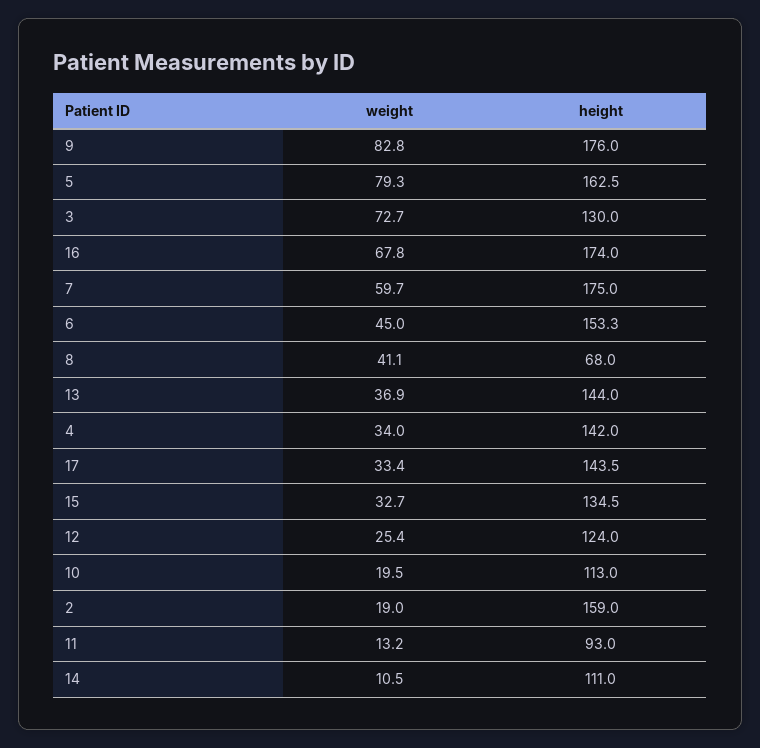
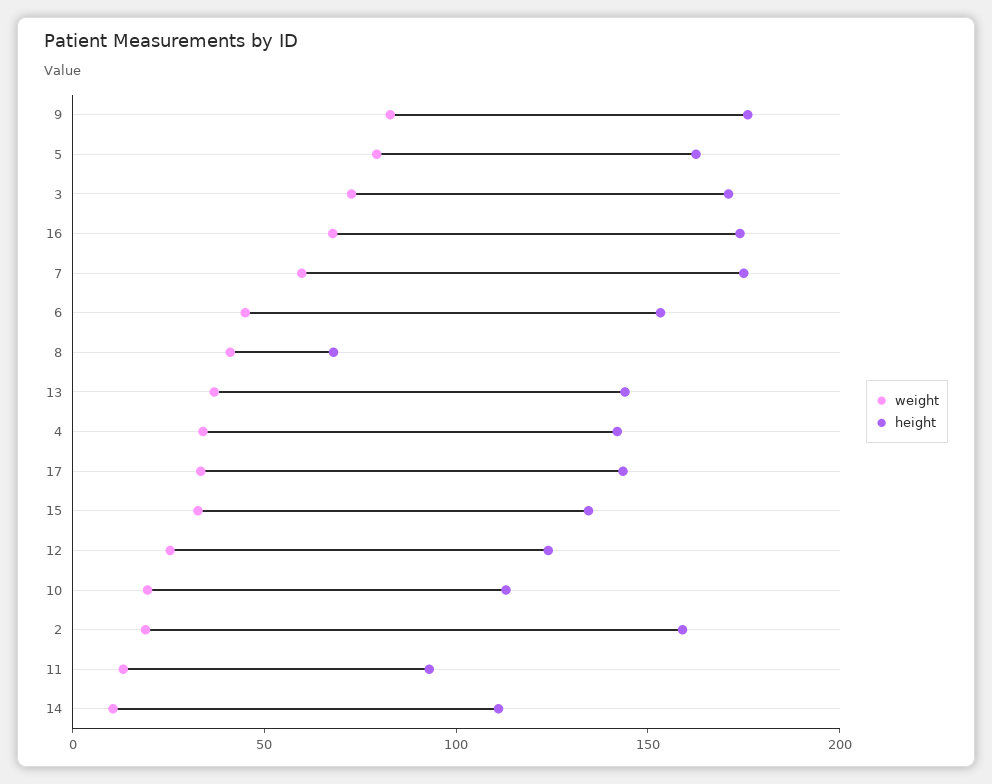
  {
    "weight": {
      "9": 82.8,
      "5": 79.3,
      "3": 72.7,
      "16": 67.8,
      "7": 59.7,
      "6": 45,
      "8": 41.1,
      "13": 36.9,
      "4": 34,
      "17": 33.4,
      "15": 32.7,
      "12": 25.4,
      "10": 19.5,
      "2": 19,
      "11": 13.2,
      "14": 10.5
    },
    "height": {
      "9": 176,
      "5": 162.5,
-     "3": 130,
+     "3": 170,
      "16": 174,
      "7": 175,
      "6": 153.3,
      "8": 68,
      "13": 144,
      "4": 142,
      "17": 143.5,
      "15": 134.5,
      "12": 124,
      "10": 113,
      "2": 159,
      "11": 93,
      "14": 111
    }
  }

